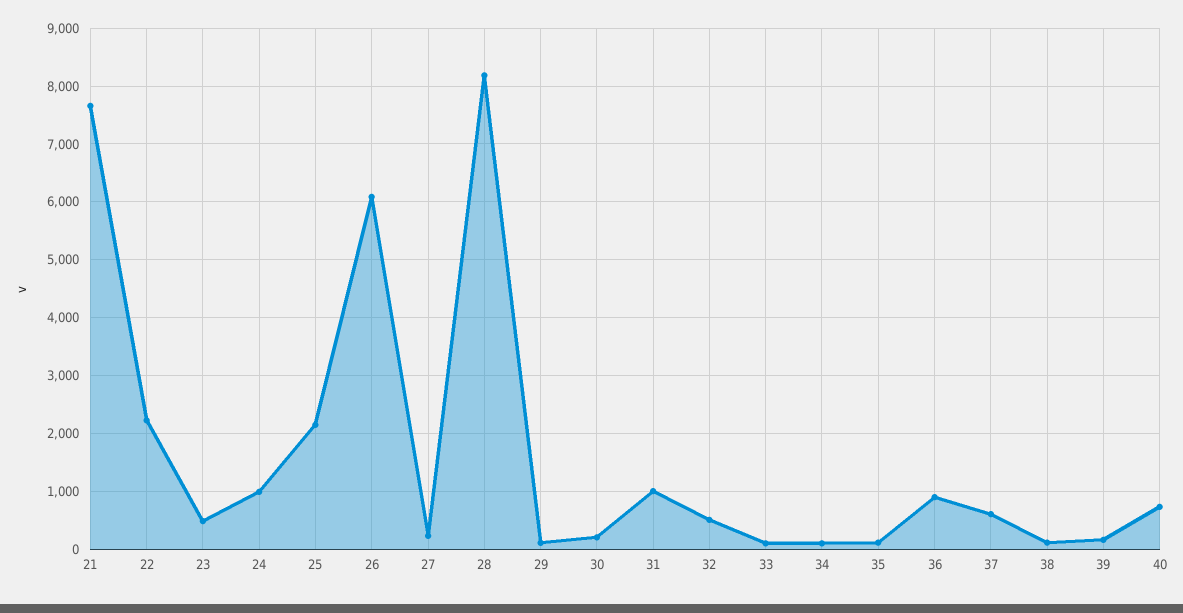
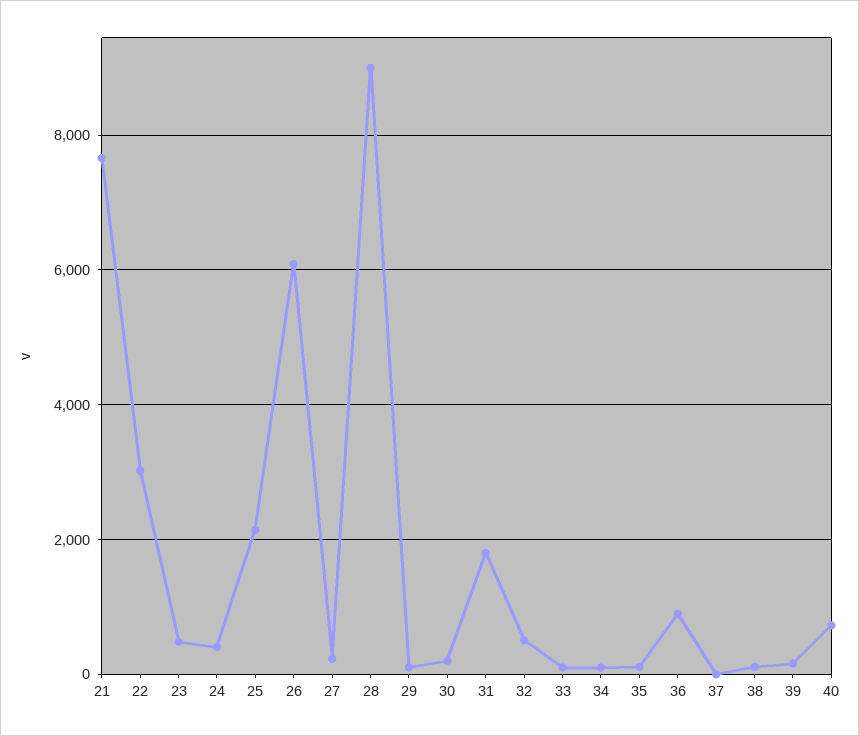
  {
    "21": 7600,
-   "22": 2200,
+   "22": 3000,
    "23": 400,
-   "24": 1000,
+   "24": 400,
    "25": 2200,
    "26": 6000,
    "27": 200,
-   "28": 8200,
+   "28": 9000,
    "29": 200,
    "30": 200,
-   "31": 1000,
+   "31": 1800,
    "32": 600,
    "33": 200,
    "34": 200,
    "35": 200,
    "36": 1000,
-   "37": 600,
+   "37": 0,
    "38": 200,
    "39": 200,
    "40": 800
  }

